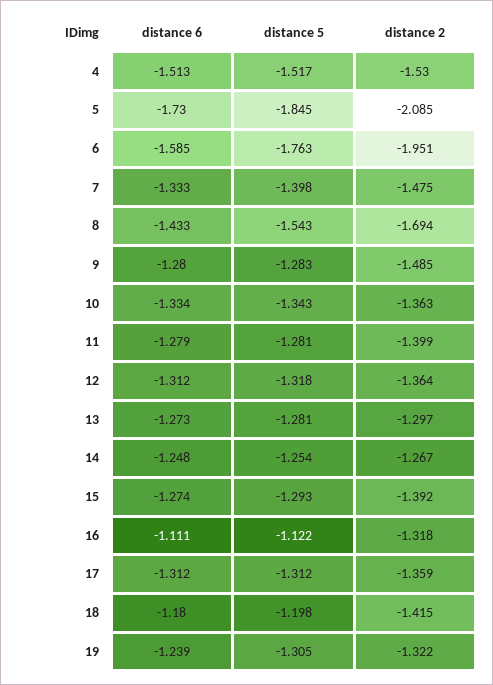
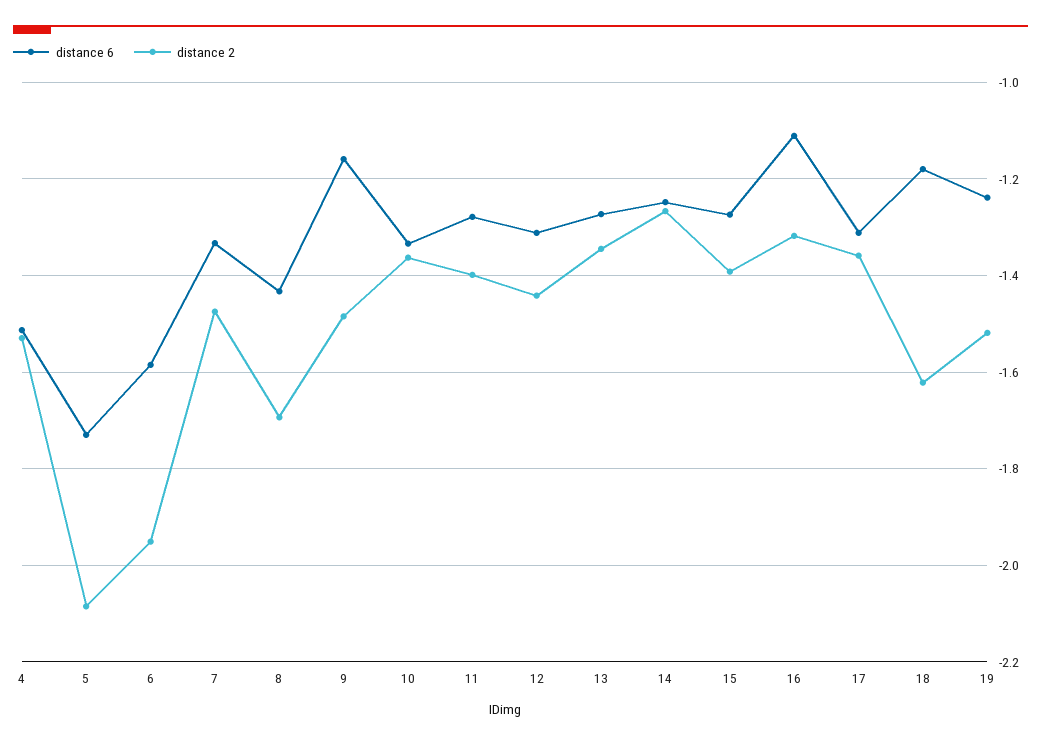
  {
    "distance 6": {
      "4": -1.513,
      "5": -1.73,
      "6": -1.585,
      "7": -1.333,
      "8": -1.433,
-     "9": -1.28,
+     "9": -1.16,
      "10": -1.334,
      "11": -1.279,
      "12": -1.312,
      "13": -1.273,
      "14": -1.248,
      "15": -1.274,
      "16": -1.111,
      "17": -1.312,
      "18": -1.18,
      "19": -1.239
    },
-   "distance 5": {
-     "4": -1.517,
-     "5": -1.845,
-     "6": -1.763,
-     "7": -1.398,
-     "8": -1.543,
-     "9": -1.283,
-     "10": -1.343,
-     "11": -1.281,
-     "12": -1.318,
-     "13": -1.281,
-     "14": -1.254,
-     "15": -1.293,
-     "16": -1.122,
-     "17": -1.312,
-     "18": -1.198,
-     "19": -1.305
-   },
    "distance 2": {
      "4": -1.53,
      "5": -2.085,
      "6": -1.951,
      "7": -1.475,
      "8": -1.694,
      "9": -1.485,
      "10": -1.363,
      "11": -1.399,
-     "12": -1.364,
+     "12": -1.44,
-     "13": -1.297,
+     "13": -1.34,
      "14": -1.267,
      "15": -1.392,
      "16": -1.318,
      "17": -1.359,
-     "18": -1.415,
+     "18": -1.62,
-     "19": -1.322
+     "19": -1.52
    }
  }

